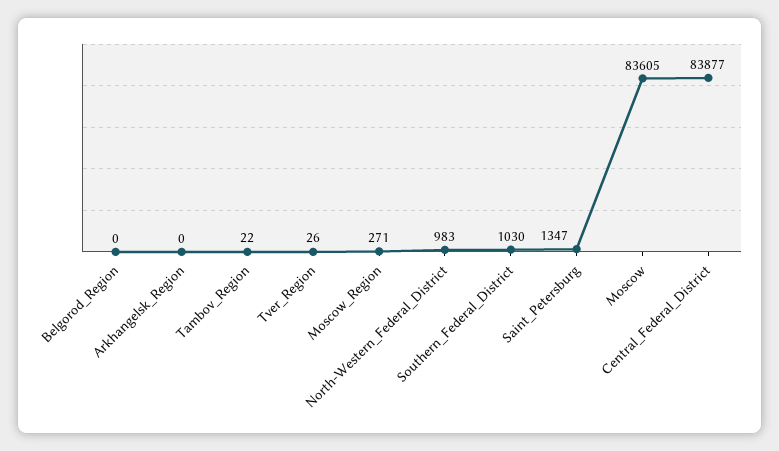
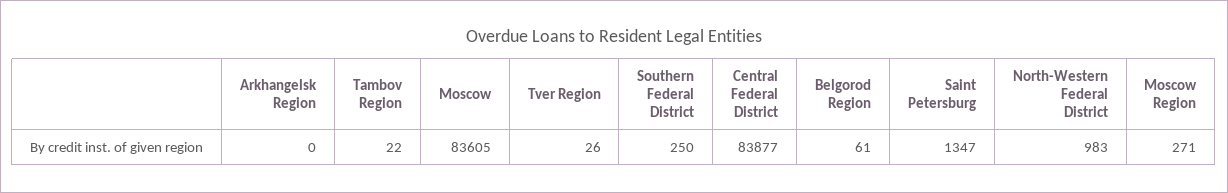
  {
-   "Belgorod_Region": 0,
+   "Belgorod_Region": 61,
    "Arkhangelsk_Region": 0,
    "Tambov_Region": 22,
    "Tver_Region": 26,
    "Moscow_Region": 271,
    "North-Western_Federal_District": 983,
-   "Southern_Federal_District": 1030,
+   "Southern_Federal_District": 250,
    "Saint_Petersburg": 1347,
    "Moscow": 83605,
    "Central_Federal_District": 83877
  }

